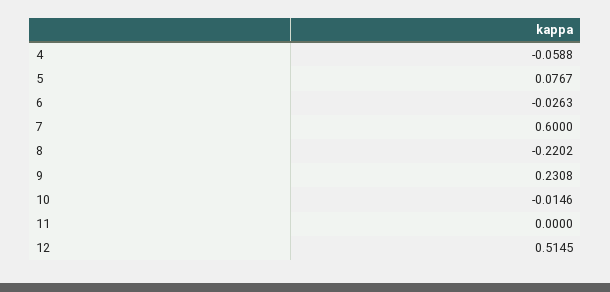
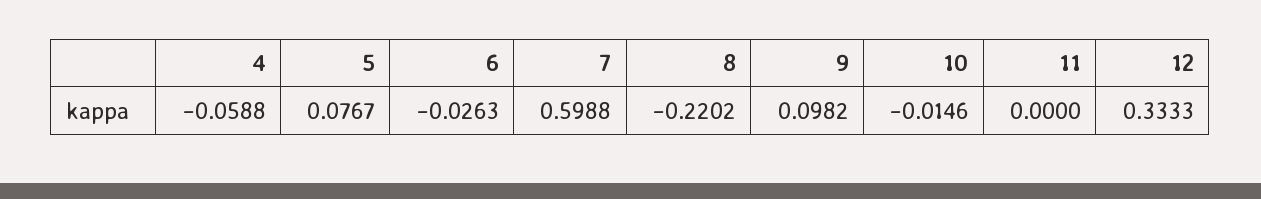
  {
    "4": -0.0588,
    "5": 0.0767,
    "6": -0.0263,
-   "7": 0.6,
+   "7": 0.5988,
    "8": -0.2202,
-   "9": 0.2308,
+   "9": 0.0982,
    "10": -0.0146,
    "11": 0,
-   "12": 0.5145
+   "12": 0.3333
  }

